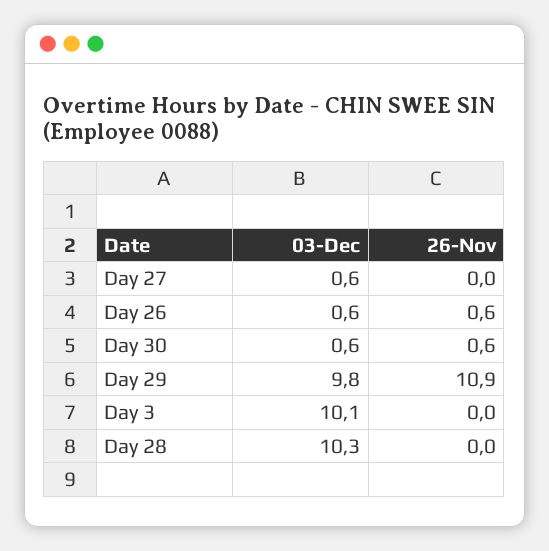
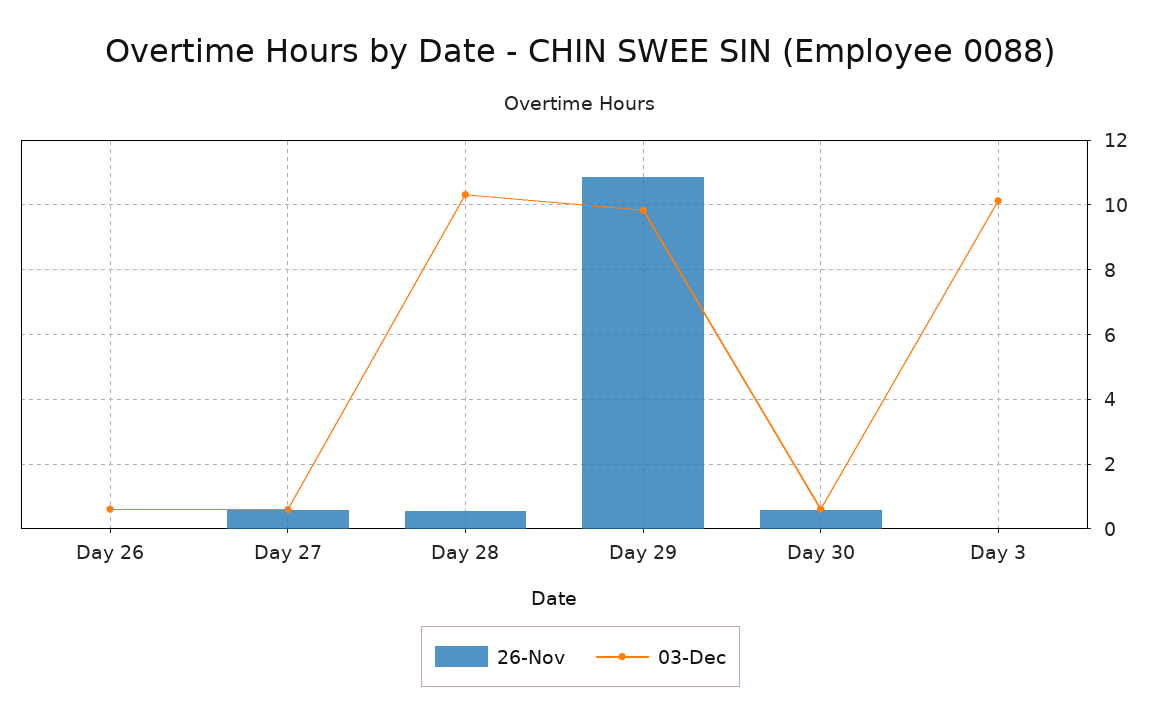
  {
    "03-Dec": {
      "Day 27": 0.6,
      "Day 26": 0.6,
      "Day 30": 0.6,
      "Day 29": 9.8,
      "Day 3": 10.1,
      "Day 28": 10.3
    },
    "26-Nov": {
-     "Day 27": 0,
+     "Day 27": 0.6,
-     "Day 26": 0.6,
+     "Day 26": 0,
      "Day 30": 0.6,
      "Day 29": 10.9,
      "Day 3": 0,
-     "Day 28": 0
+     "Day 28": 0.6
    }
  }

